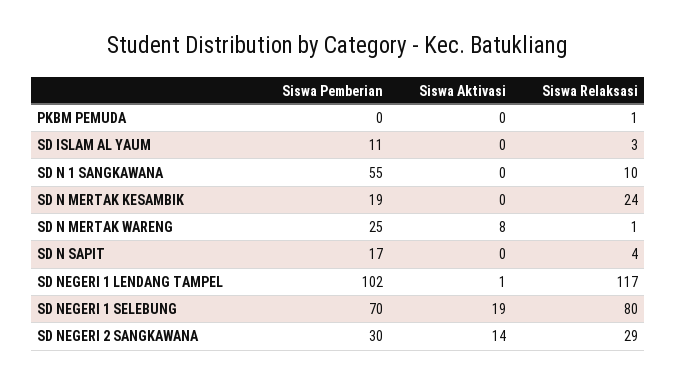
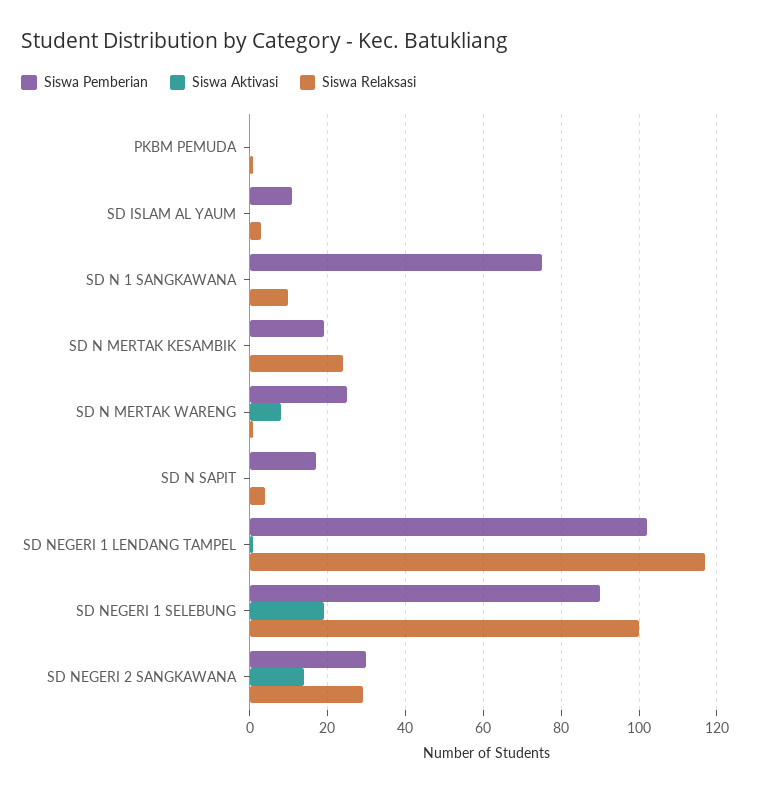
  {
    "Siswa Pemberian": {
      "PKBM PEMUDA": 0,
      "SD ISLAM AL YAUM": 11,
-     "SD N 1 SANGKAWANA": 55,
+     "SD N 1 SANGKAWANA": 75,
      "SD N MERTAK KESAMBIK": 19,
      "SD N MERTAK WARENG": 25,
      "SD N SAPIT": 17,
      "SD NEGERI 1 LENDANG TAMPEL": 102,
-     "SD NEGERI 1 SELEBUNG": 70,
+     "SD NEGERI 1 SELEBUNG": 90,
      "SD NEGERI 2 SANGKAWANA": 30
    },
    "Siswa Aktivasi": {
      "PKBM PEMUDA": 0,
      "SD ISLAM AL YAUM": 0,
      "SD N 1 SANGKAWANA": 0,
      "SD N MERTAK KESAMBIK": 0,
      "SD N MERTAK WARENG": 8,
      "SD N SAPIT": 0,
      "SD NEGERI 1 LENDANG TAMPEL": 1,
      "SD NEGERI 1 SELEBUNG": 19,
      "SD NEGERI 2 SANGKAWANA": 14
    },
    "Siswa Relaksasi": {
      "PKBM PEMUDA": 1,
      "SD ISLAM AL YAUM": 3,
      "SD N 1 SANGKAWANA": 10,
      "SD N MERTAK KESAMBIK": 24,
      "SD N MERTAK WARENG": 1,
      "SD N SAPIT": 4,
      "SD NEGERI 1 LENDANG TAMPEL": 117,
-     "SD NEGERI 1 SELEBUNG": 80,
+     "SD NEGERI 1 SELEBUNG": 100,
      "SD NEGERI 2 SANGKAWANA": 29
    }
  }

